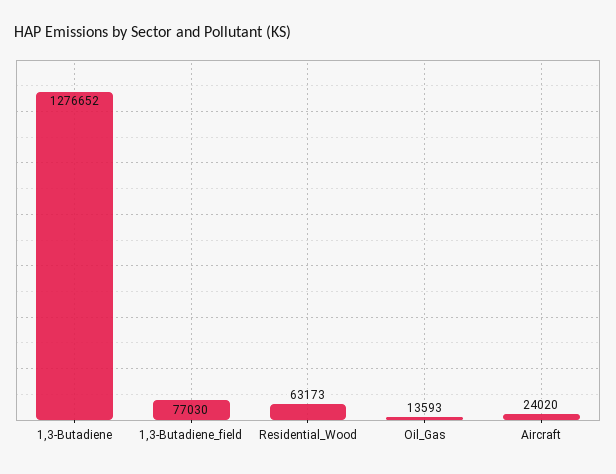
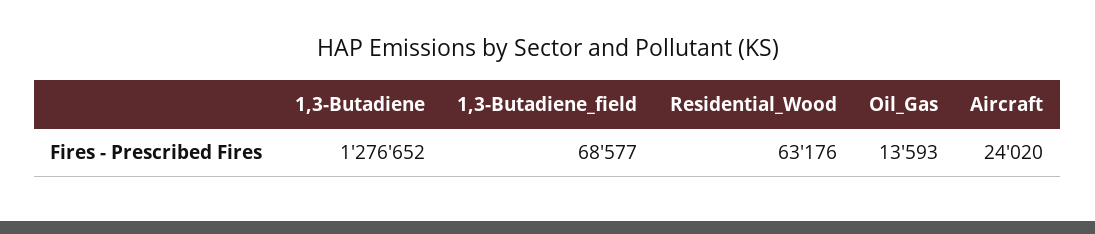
  {
    "1,3-Butadiene": 1276652,
-   "1,3-Butadiene_field": 77030,
+   "1,3-Butadiene_field": 68577,
-   "Residential_Wood": 63173,
+   "Residential_Wood": 63176,
    "Oil_Gas": 13593,
    "Aircraft": 24020
  }

